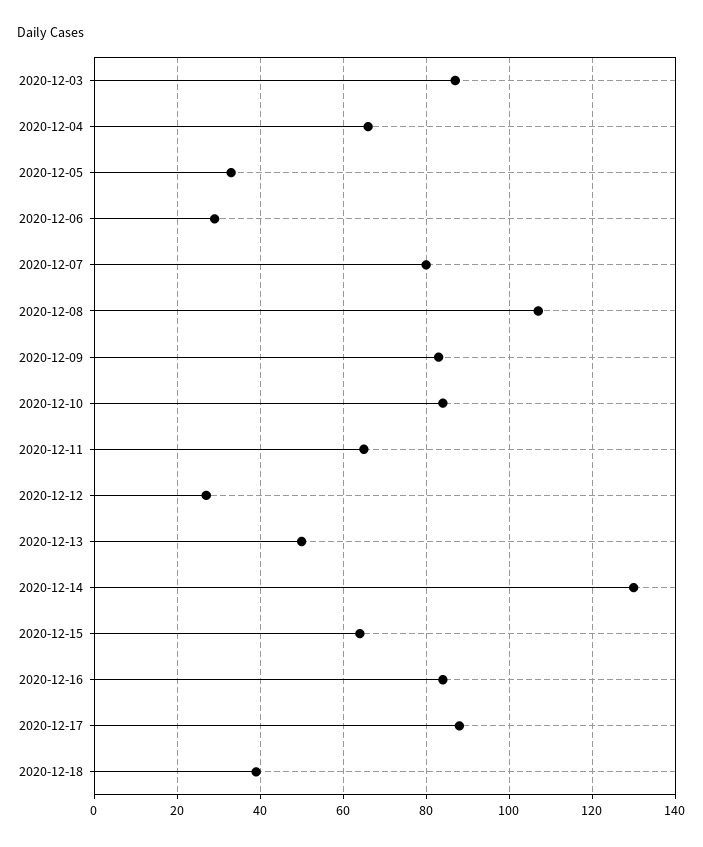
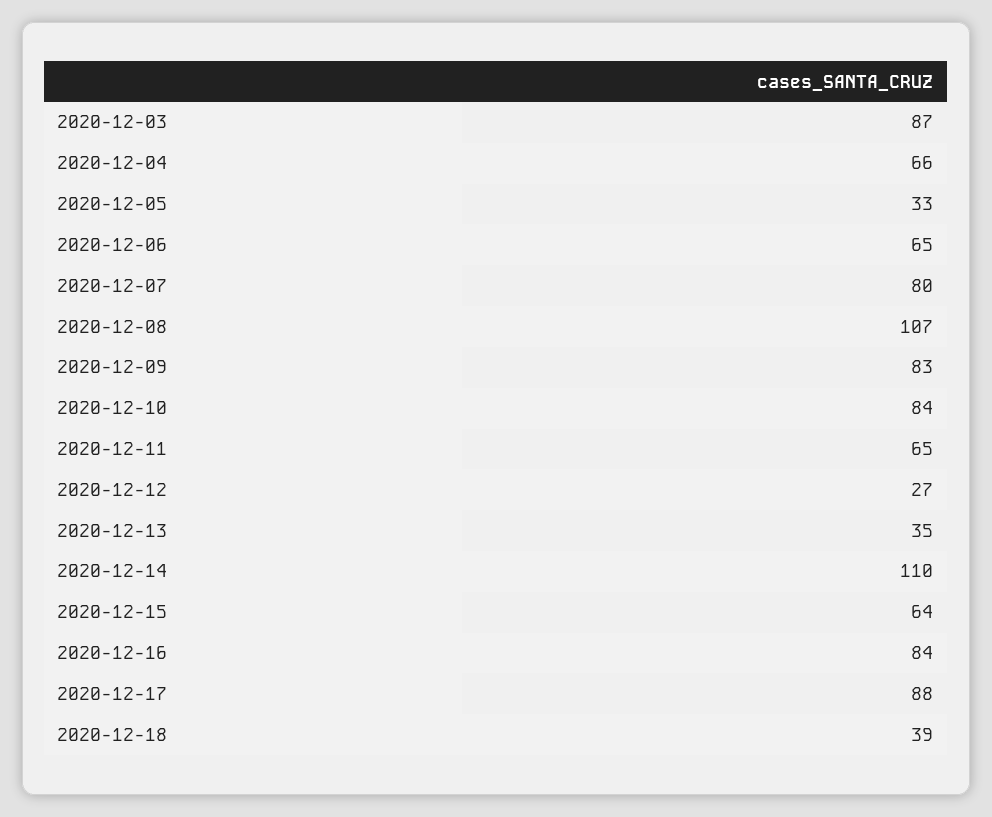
  {
    "2020-12-03": 87,
    "2020-12-04": 66,
    "2020-12-05": 33,
-   "2020-12-06": 30,
+   "2020-12-06": 65,
    "2020-12-07": 80,
    "2020-12-08": 107,
    "2020-12-09": 83,
    "2020-12-10": 84,
    "2020-12-11": 65,
    "2020-12-12": 27,
-   "2020-12-13": 50,
+   "2020-12-13": 35,
-   "2020-12-14": 130,
+   "2020-12-14": 110,
    "2020-12-15": 64,
    "2020-12-16": 84,
    "2020-12-17": 88,
    "2020-12-18": 39
  }

